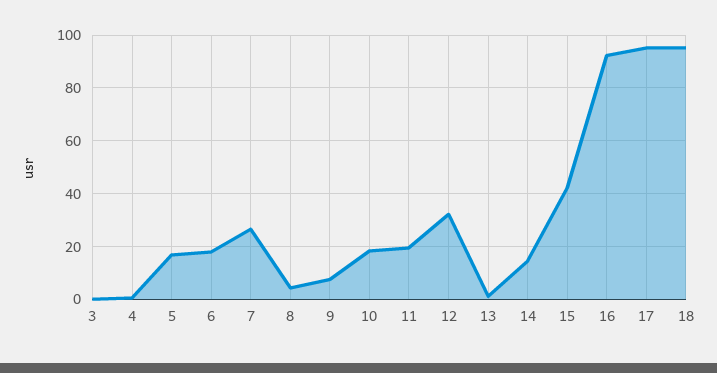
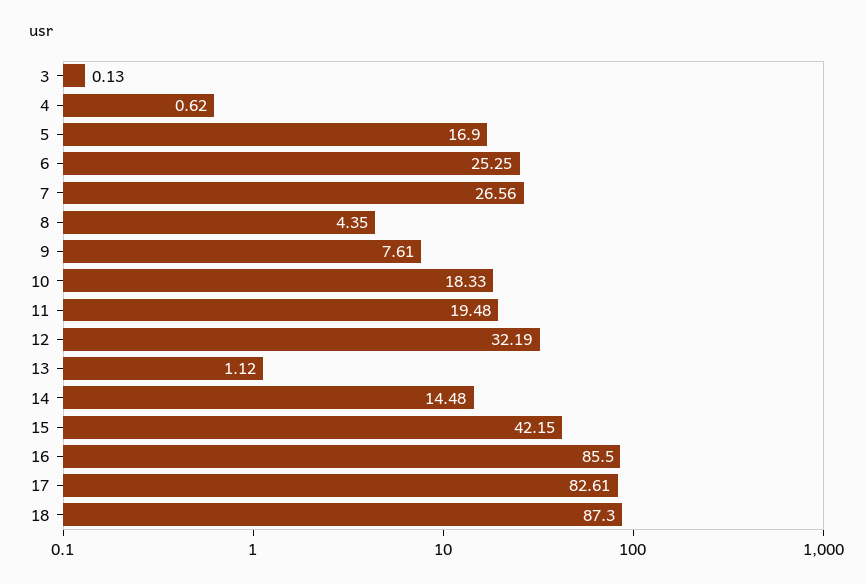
  {
    "3": 0.13,
    "4": 0.62,
    "5": 16.9,
-   "6": 17.5,
+   "6": 25.25,
    "7": 26.56,
    "8": 4.35,
    "9": 7.61,
    "10": 18.33,
    "11": 19.48,
    "12": 32.19,
    "13": 1.12,
    "14": 14.48,
    "15": 42.15,
-   "16": 92.5,
+   "16": 85.5,
-   "17": 95,
+   "17": 82.61,
-   "18": 95
+   "18": 87.3
  }

